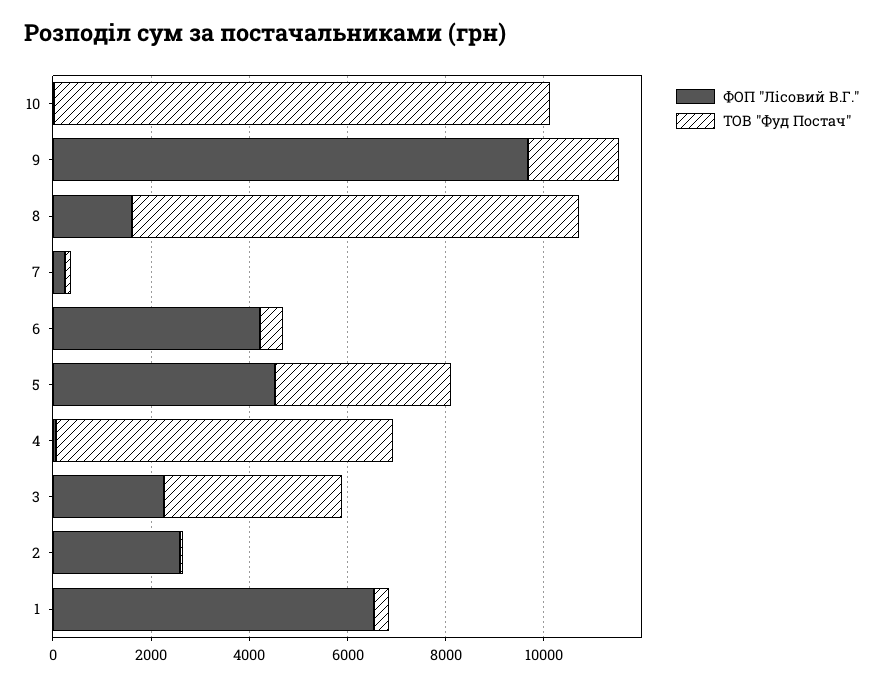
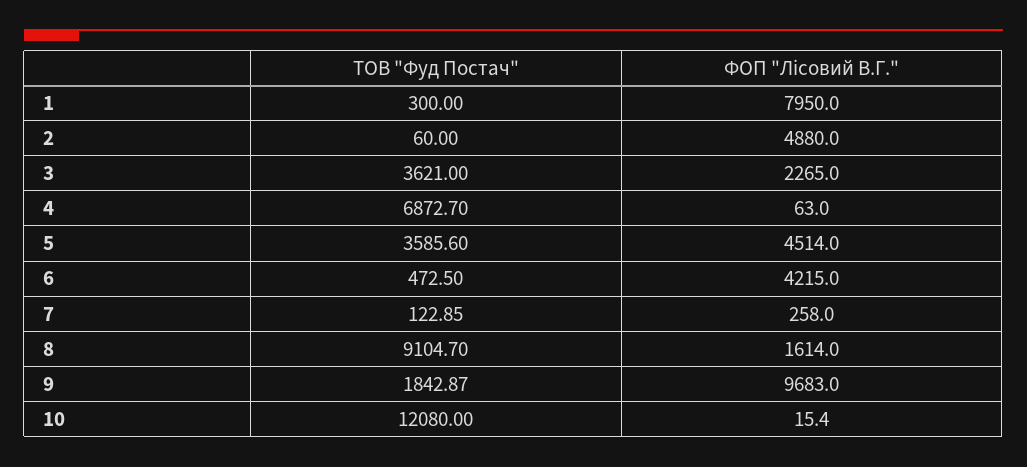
  {
    "ФОП \"Лісовий В.Г.\"": {
      "10": 15.4,
      "9": 9683,
      "8": 1614,
      "7": 258,
      "6": 4215,
      "5": 4514,
      "4": 63,
      "3": 2265,
-     "2": 2500,
+     "2": 4880,
-     "1": 6500
+     "1": 7950
    },
    "ТОВ \"Фуд Постач\"": {
-     "10": 10000,
+     "10": 12080,
      "9": 1842.87,
      "8": 9104.7,
      "7": 122.85,
      "6": 472.5,
      "5": 3585.6,
      "4": 6872.7,
      "3": 3621,
      "2": 60,
      "1": 300
    }
  }

